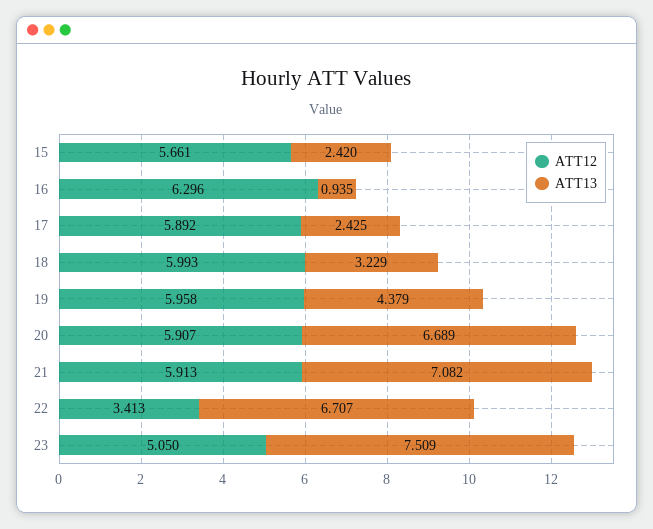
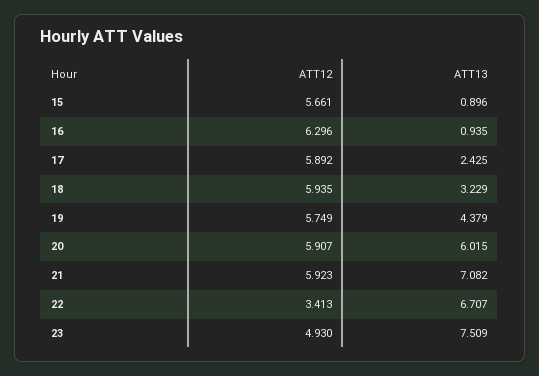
  {
    "ATT12": {
      "15": 5.661,
      "16": 6.296,
      "17": 5.892,
-     "18": 5.993,
+     "18": 5.935,
-     "19": 5.958,
+     "19": 5.749,
      "20": 5.907,
-     "21": 5.913,
+     "21": 5.923,
      "22": 3.413,
-     "23": 5.05
+     "23": 4.93
    },
    "ATT13": {
-     "15": 2.42,
+     "15": 0.896,
      "16": 0.935,
      "17": 2.425,
      "18": 3.229,
      "19": 4.379,
-     "20": 6.689,
+     "20": 6.015,
      "21": 7.082,
      "22": 6.707,
      "23": 7.509
    }
  }

